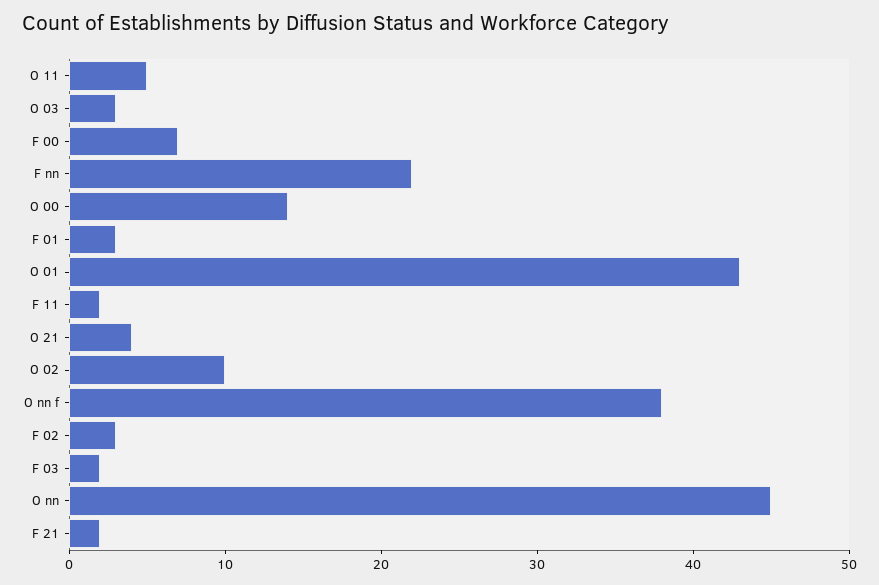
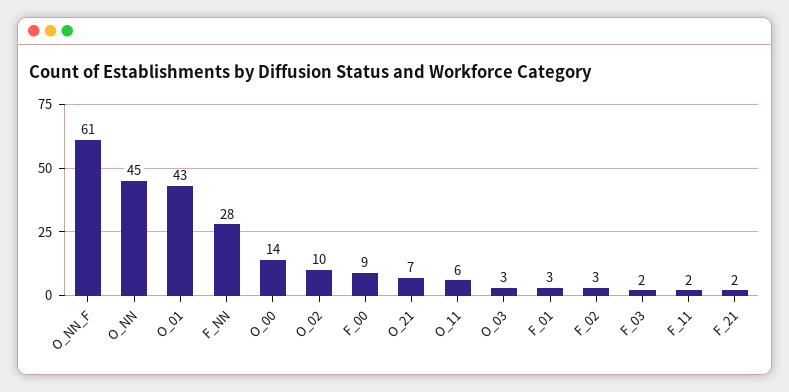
  {
-   "O 11": 5,
+   "O 11": 6,
    "O 03": 3,
-   "F 00": 7,
+   "F 00": 9,
-   "F nn": 22,
+   "F nn": 28,
    "O 00": 14,
    "F 01": 3,
    "O 01": 43,
    "F 11": 2,
-   "O 21": 4,
+   "O 21": 7,
    "O 02": 10,
-   "O nn f": 38,
+   "O nn f": 61,
    "F 02": 3,
    "F 03": 2,
    "O nn": 45,
    "F 21": 2
  }

